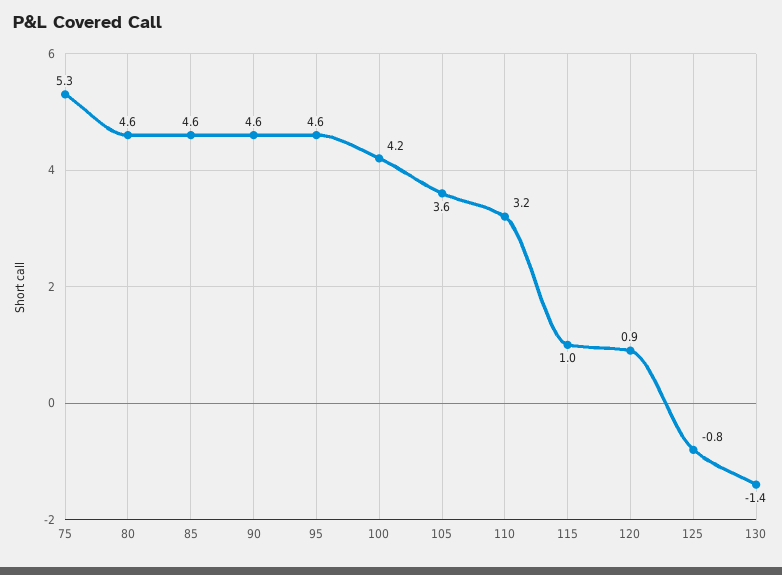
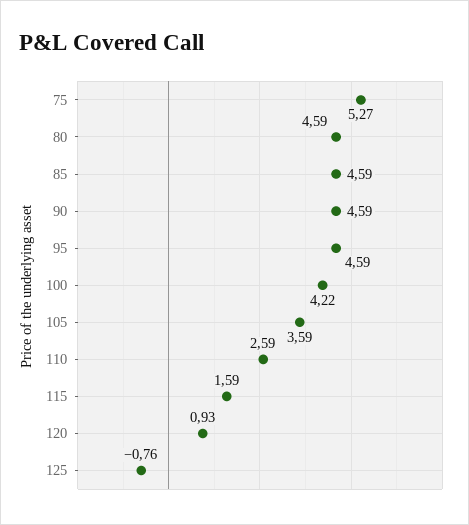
  {
    "75": 5.27,
    "80": 4.59,
    "85": 4.59,
    "90": 4.59,
    "95": 4.59,
    "100": 4.22,
    "105": 3.59,
-   "110": 3.2,
+   "110": 2.59,
-   "115": 1,
+   "115": 1.59,
    "120": 0.93,
-   "125": -0.76,
+   "125": -0.76
-   "130": -1.4
  }

